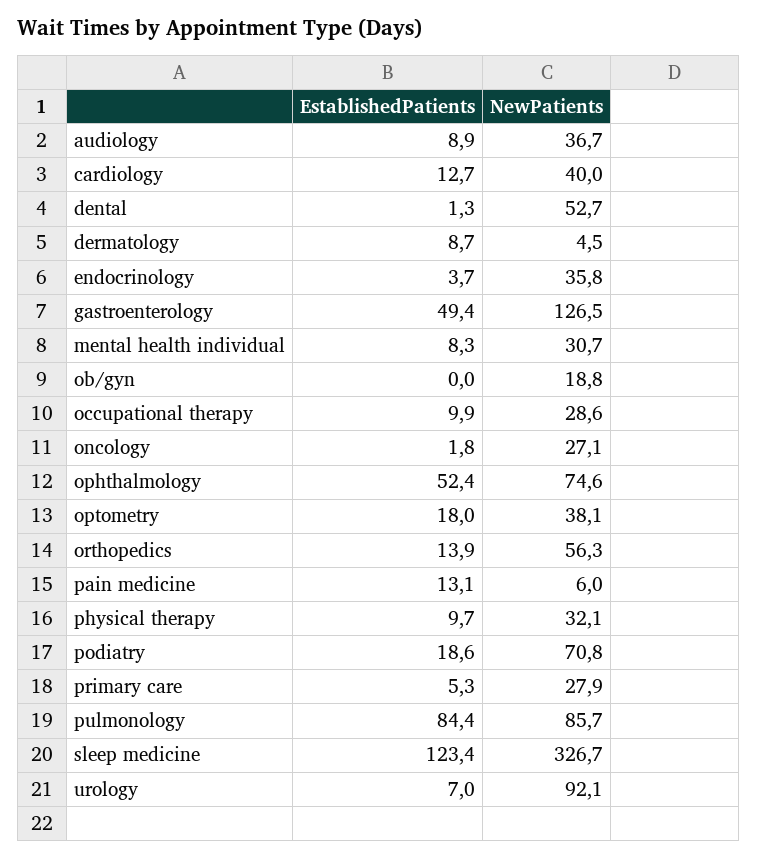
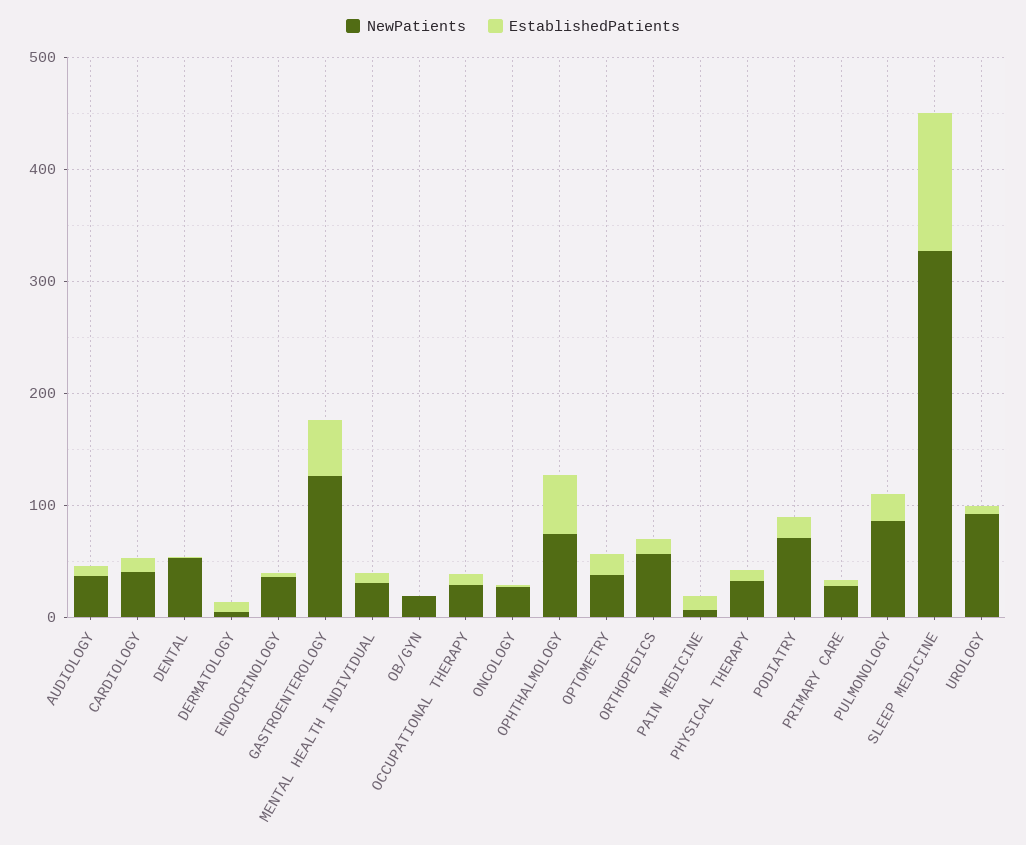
  {
    "EstablishedPatients": {
      "audiology": 8.9,
      "cardiology": 12.7,
      "dental": 1.3,
      "dermatology": 8.7,
      "endocrinology": 3.7,
      "gastroenterology": 49.4,
      "mental health individual": 8.3,
      "ob/gyn": 0,
      "occupational therapy": 9.9,
      "oncology": 1.8,
      "ophthalmology": 52.4,
      "optometry": 18,
      "orthopedics": 13.9,
      "pain medicine": 13.1,
      "physical therapy": 9.7,
      "podiatry": 18.6,
      "primary care": 5.3,
-     "pulmonology": 84.4,
+     "pulmonology": 20,
      "sleep medicine": 123.4,
      "urology": 7
    },
    "NewPatients": {
      "audiology": 36.7,
      "cardiology": 40,
      "dental": 52.7,
      "dermatology": 4.5,
      "endocrinology": 35.8,
      "gastroenterology": 126.5,
      "mental health individual": 30.7,
      "ob/gyn": 18.8,
      "occupational therapy": 28.6,
      "oncology": 27.1,
      "ophthalmology": 74.6,
      "optometry": 38.1,
      "orthopedics": 56.3,
      "pain medicine": 6,
      "physical therapy": 32.1,
      "podiatry": 70.8,
      "primary care": 27.9,
      "pulmonology": 85.7,
      "sleep medicine": 326.7,
      "urology": 92.1
    }
  }

